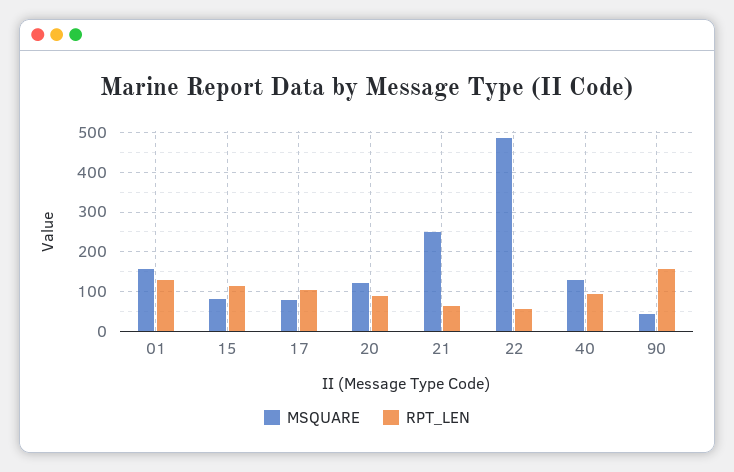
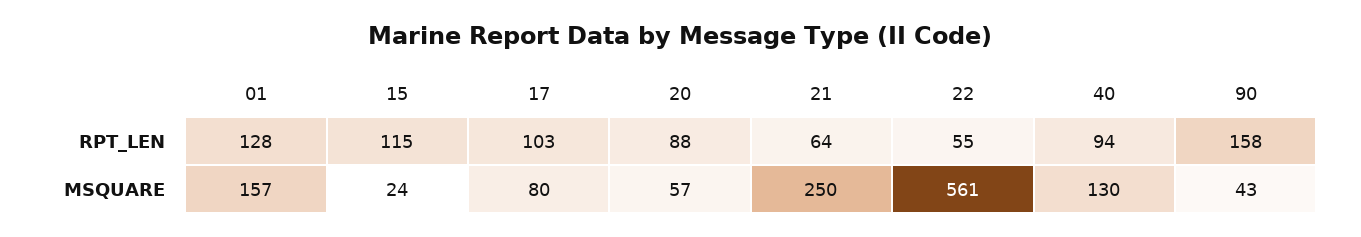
  {
    "MSQUARE": {
      "01": 157,
-     "15": 80,
+     "15": 24,
      "17": 80,
-     "20": 120,
+     "20": 57,
      "21": 250,
-     "22": 480,
+     "22": 561,
      "40": 130,
      "90": 43
    },
    "RPT_LEN": {
      "01": 128,
      "15": 115,
      "17": 103,
      "20": 88,
      "21": 64,
      "22": 55,
      "40": 94,
      "90": 158
    }
  }

